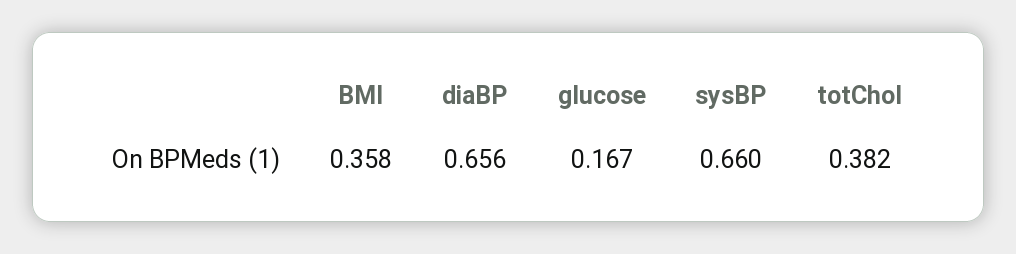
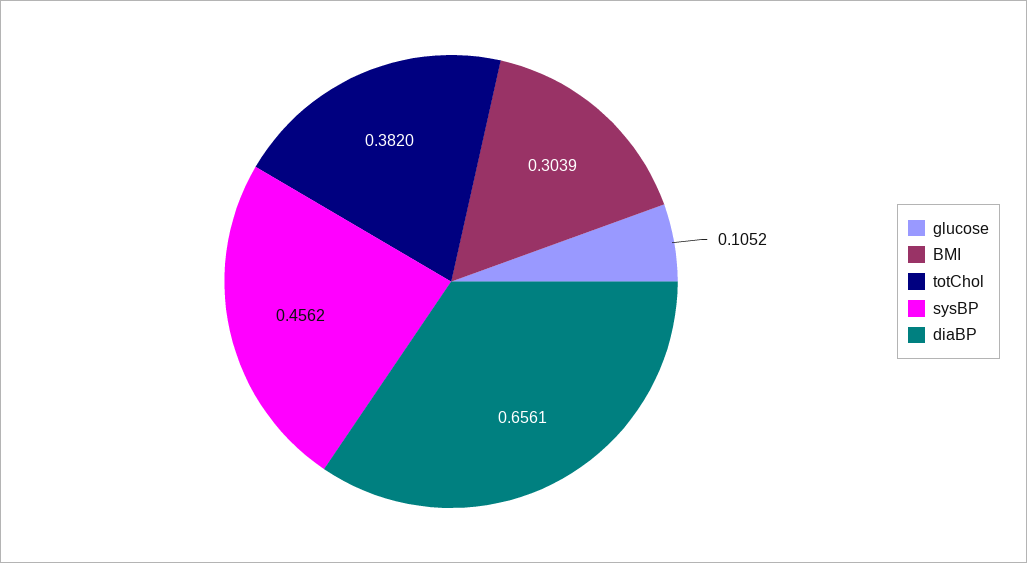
  {
-   "BMI": 0.358,
+   "BMI": 0.3039,
    "diaBP": 0.6561,
-   "glucose": 0.167,
+   "glucose": 0.1052,
-   "sysBP": 0.66,
+   "sysBP": 0.4562,
    "totChol": 0.382
  }

